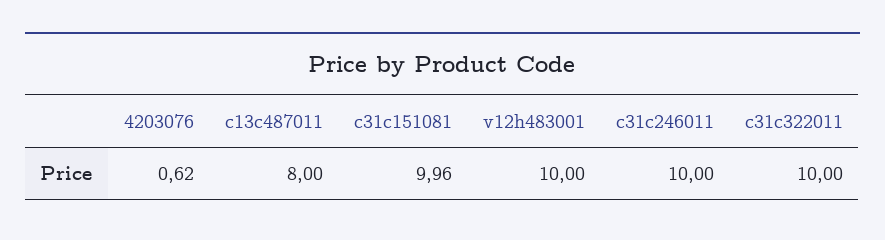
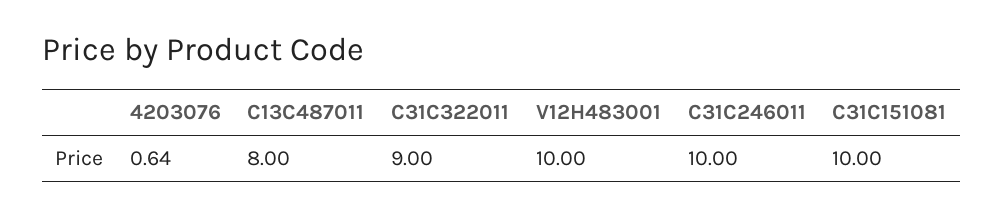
  {
-   "4203076": 0.62,
+   "4203076": 0.64,
    "c13c487011": 8,
-   "c31c151081": 9.96,
+   "c31c151081": 10,
    "v12h483001": 10,
    "c31c246011": 10,
-   "c31c322011": 10
+   "c31c322011": 9
  }

